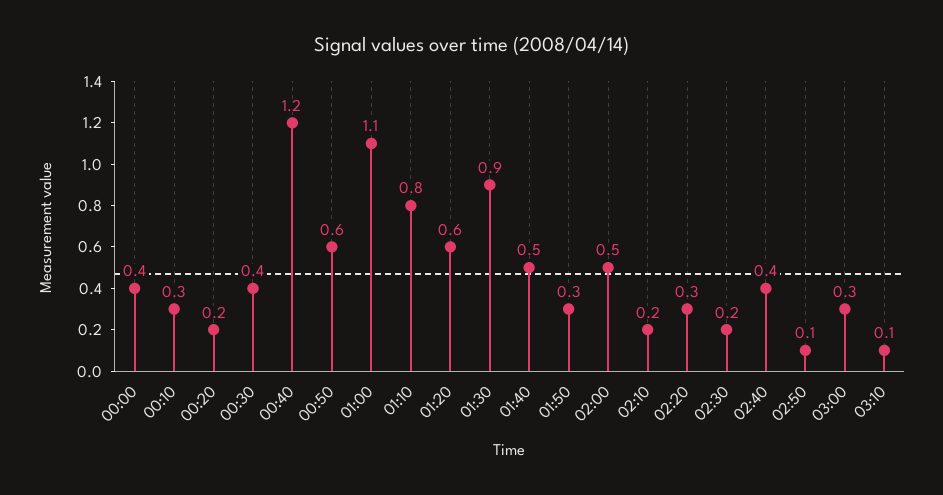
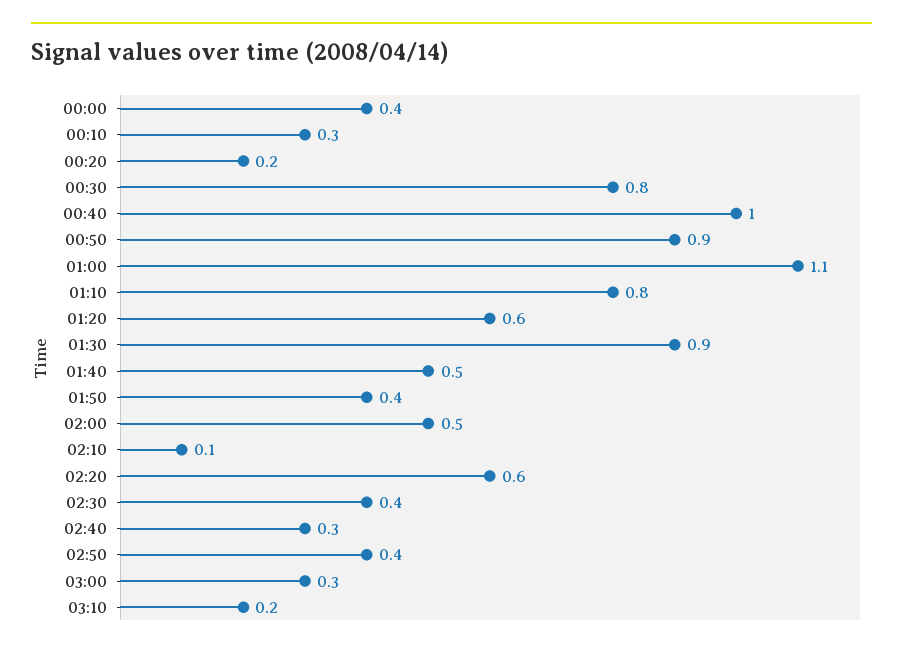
  {
    "00:00": 0.4,
    "00:10": 0.3,
    "00:20": 0.2,
-   "00:30": 0.4,
+   "00:30": 0.8,
-   "00:40": 1.2,
+   "00:40": 1,
-   "00:50": 0.6,
+   "00:50": 0.9,
    "01:00": 1.1,
    "01:10": 0.8,
    "01:20": 0.6,
    "01:30": 0.9,
    "01:40": 0.5,
-   "01:50": 0.3,
+   "01:50": 0.4,
    "02:00": 0.5,
-   "02:10": 0.2,
+   "02:10": 0.1,
-   "02:20": 0.3,
+   "02:20": 0.6,
-   "02:30": 0.2,
+   "02:30": 0.4,
-   "02:40": 0.4,
+   "02:40": 0.3,
-   "02:50": 0.1,
+   "02:50": 0.4,
    "03:00": 0.3,
-   "03:10": 0.1
+   "03:10": 0.2
  }

